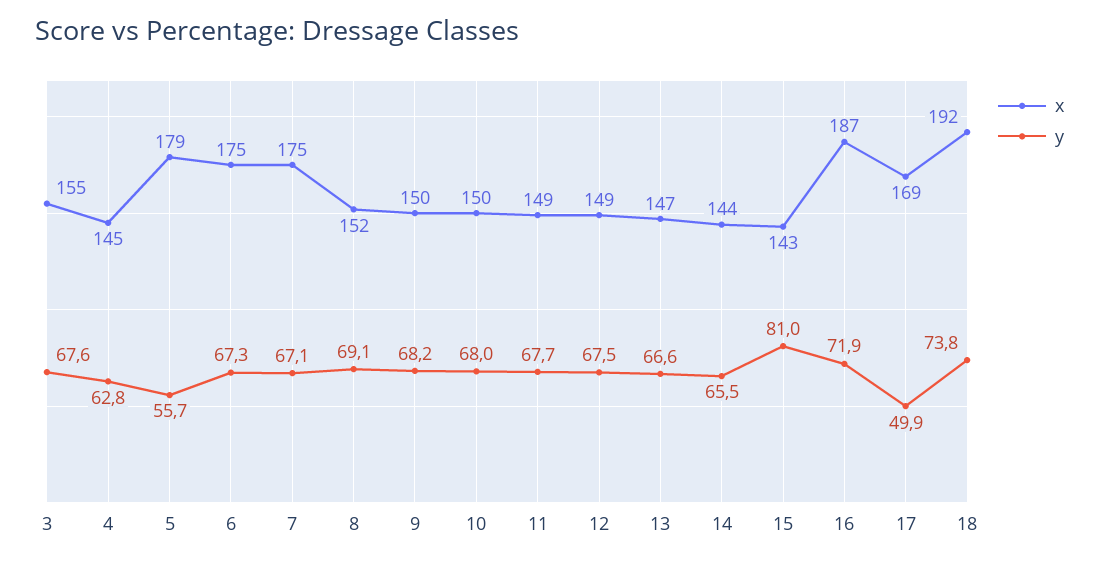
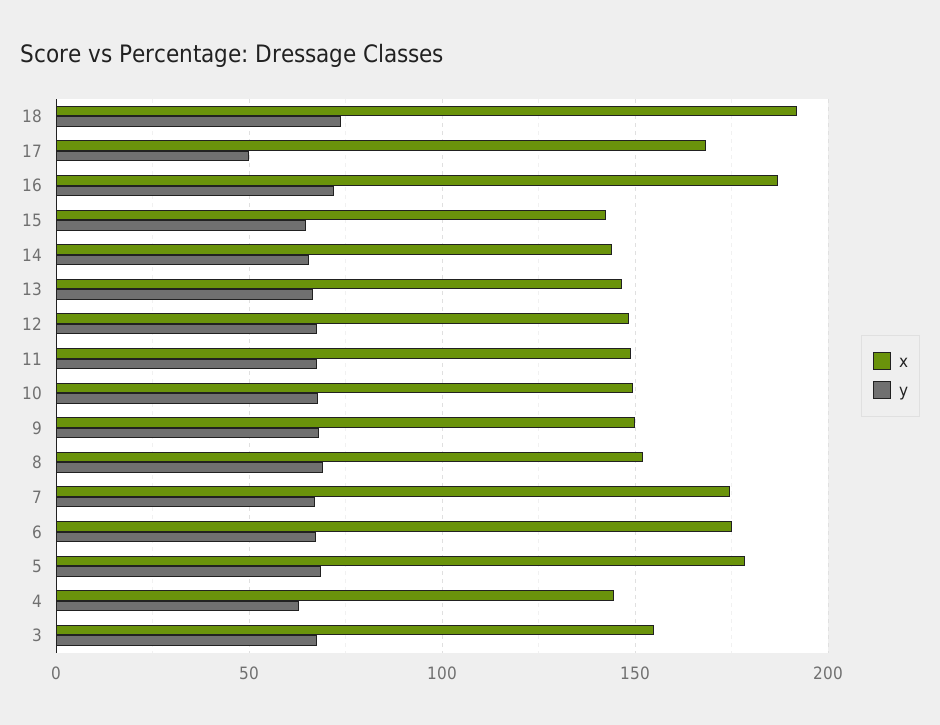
  {
    "x": {
      "3": 155,
      "4": 145,
      "5": 179,
      "6": 175,
      "7": 175,
      "8": 152,
      "9": 150,
      "10": 150,
      "11": 149,
      "12": 149,
      "13": 147,
      "14": 144,
      "15": 143,
      "16": 187,
      "17": 169,
      "18": 192
    },
    "y": {
      "3": 67.6,
      "4": 62.8,
-     "5": 55.7,
+     "5": 70,
      "6": 67.3,
      "7": 67.1,
      "8": 69.1,
      "9": 68.2,
      "10": 68,
      "11": 67.7,
      "12": 67.5,
      "13": 66.6,
      "14": 65.5,
-     "15": 81,
+     "15": 65,
      "16": 71.9,
      "17": 49.9,
      "18": 73.8
    }
  }

